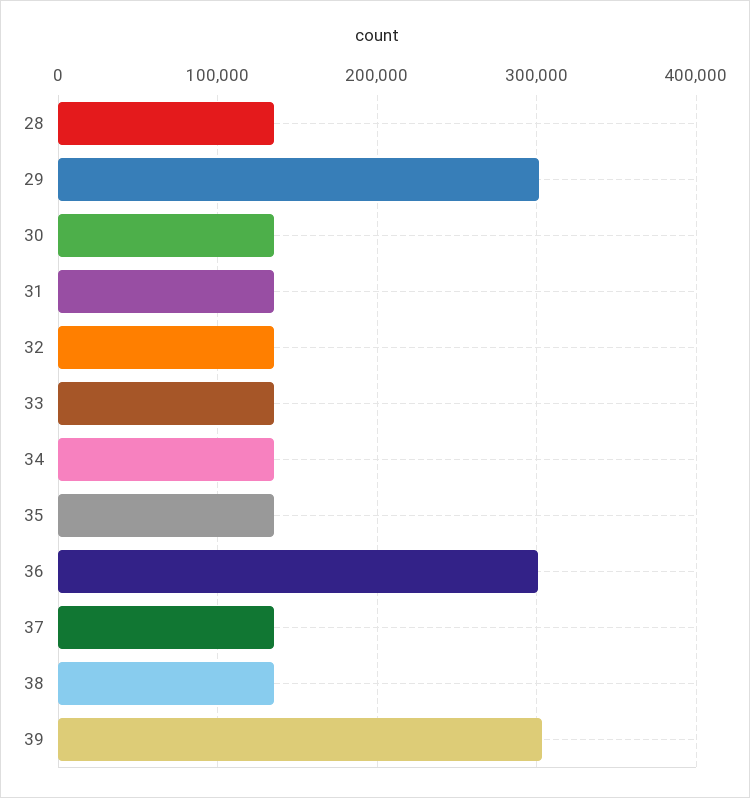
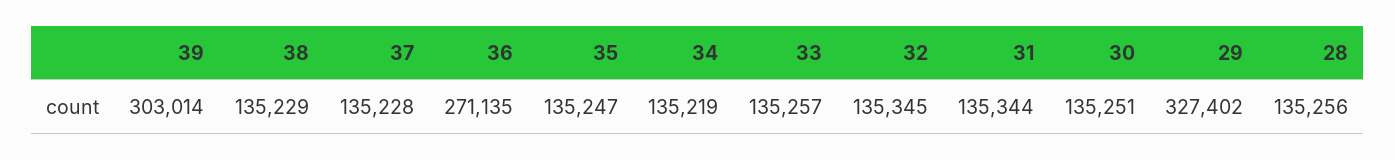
  {
    "28": 135256,
-   "29": 300000,
+   "29": 327402,
    "30": 135251,
    "31": 135344,
    "32": 135345,
    "33": 135257,
    "34": 135219,
    "35": 135247,
-   "36": 300000,
+   "36": 271135,
    "37": 135228,
    "38": 135229,
    "39": 303014
  }

